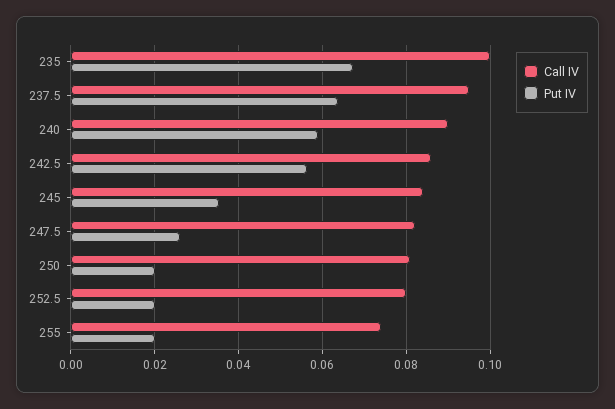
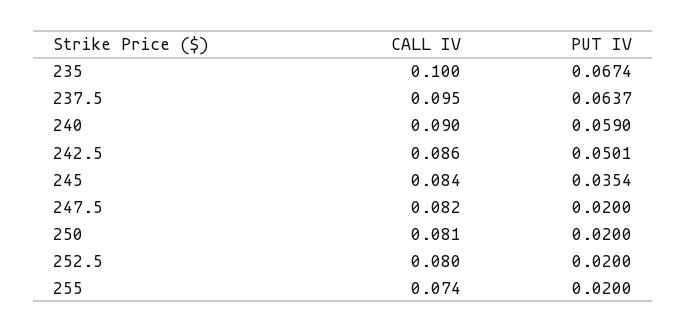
  {
    "Call IV": {
      "235": 0.1,
      "237.5": 0.095,
      "240": 0.09,
      "242.5": 0.086,
      "245": 0.084,
      "247.5": 0.082,
      "250": 0.081,
      "252.5": 0.08,
      "255": 0.074
    },
    "Put IV": {
      "235": 0.0674,
      "237.5": 0.0637,
      "240": 0.059,
-     "242.5": 0.056,
+     "242.5": 0.0501,
      "245": 0.0354,
-     "247.5": 0.026,
+     "247.5": 0.02,
      "250": 0.02,
      "252.5": 0.02,
      "255": 0.02
    }
  }

